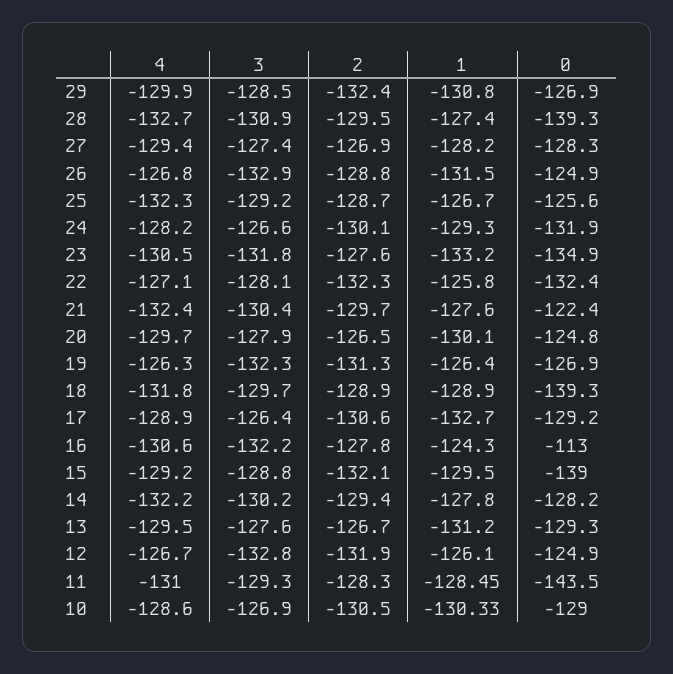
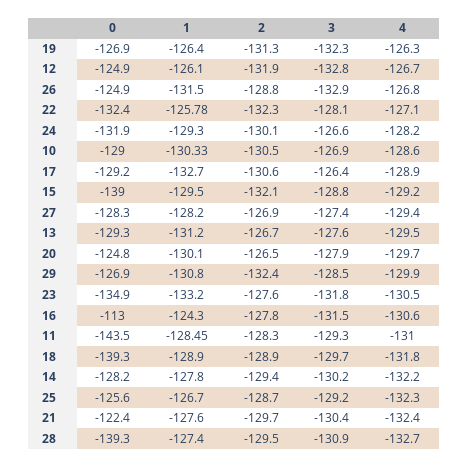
  {
    "4": {
      "29": -129.9,
      "28": -132.7,
      "27": -129.4,
      "26": -126.8,
      "25": -132.3,
      "24": -128.2,
      "23": -130.5,
      "22": -127.1,
      "21": -132.4,
      "20": -129.7,
      "19": -126.3,
      "18": -131.8,
      "17": -128.9,
      "16": -130.6,
      "15": -129.2,
      "14": -132.2,
      "13": -129.5,
      "12": -126.7,
      "11": -131,
      "10": -128.6
    },
    "3": {
      "29": -128.5,
      "28": -130.9,
      "27": -127.4,
      "26": -132.9,
      "25": -129.2,
      "24": -126.6,
      "23": -131.8,
      "22": -128.1,
      "21": -130.4,
      "20": -127.9,
      "19": -132.3,
      "18": -129.7,
      "17": -126.4,
-     "16": -132.2,
+     "16": -131.5,
      "15": -128.8,
      "14": -130.2,
      "13": -127.6,
      "12": -132.8,
      "11": -129.3,
      "10": -126.9
    },
    "2": {
      "29": -132.4,
      "28": -129.5,
      "27": -126.9,
      "26": -128.8,
      "25": -128.7,
      "24": -130.1,
      "23": -127.6,
      "22": -132.3,
      "21": -129.7,
      "20": -126.5,
      "19": -131.3,
      "18": -128.9,
      "17": -130.6,
      "16": -127.8,
      "15": -132.1,
      "14": -129.4,
      "13": -126.7,
      "12": -131.9,
      "11": -128.3,
      "10": -130.5
    },
    "1": {
      "29": -130.8,
      "28": -127.4,
      "27": -128.2,
      "26": -131.5,
      "25": -126.7,
      "24": -129.3,
      "23": -133.2,
-     "22": -125.8,
+     "22": -125.78,
      "21": -127.6,
      "20": -130.1,
      "19": -126.4,
      "18": -128.9,
      "17": -132.7,
      "16": -124.3,
      "15": -129.5,
      "14": -127.8,
      "13": -131.2,
      "12": -126.1,
      "11": -128.45,
      "10": -130.33
    },
    "0": {
      "29": -126.9,
      "28": -139.3,
      "27": -128.3,
      "26": -124.9,
      "25": -125.6,
      "24": -131.9,
      "23": -134.9,
      "22": -132.4,
      "21": -122.4,
      "20": -124.8,
      "19": -126.9,
      "18": -139.3,
      "17": -129.2,
      "16": -113,
      "15": -139,
      "14": -128.2,
      "13": -129.3,
      "12": -124.9,
      "11": -143.5,
      "10": -129
    }
  }

